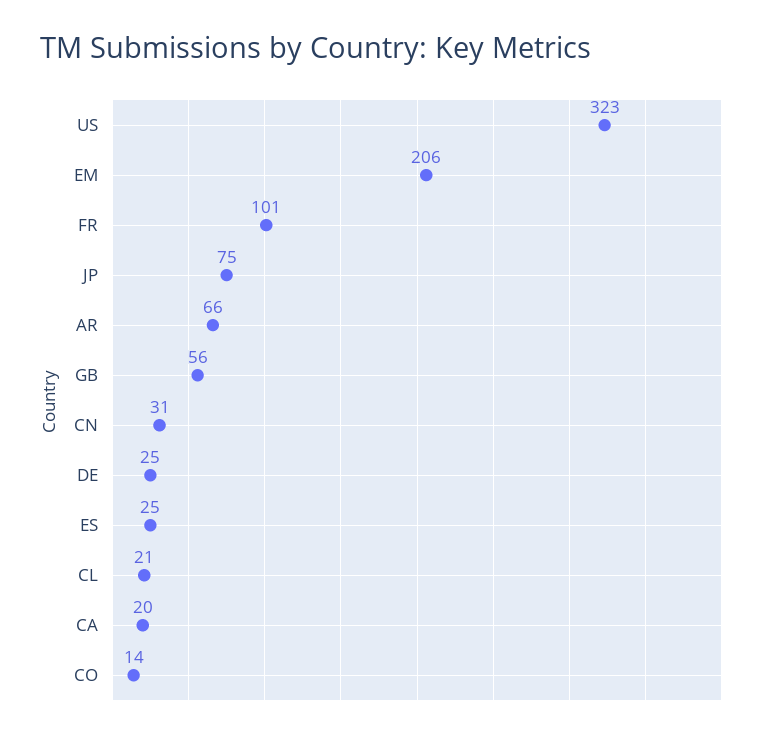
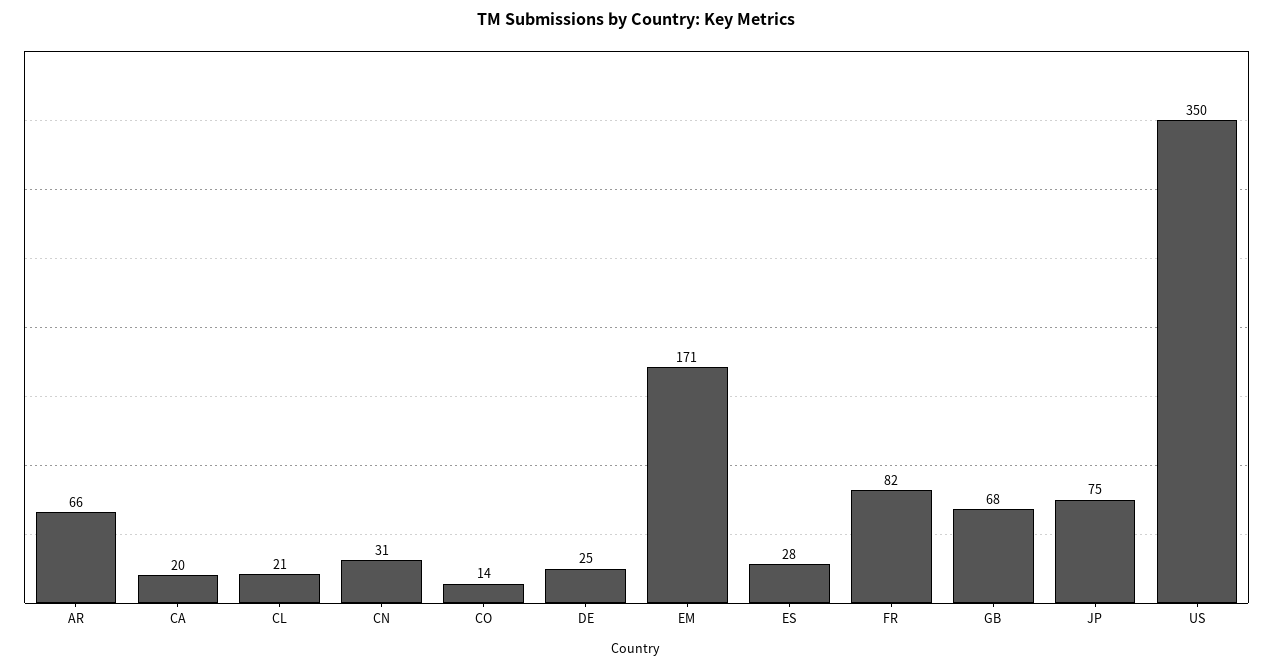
  {
-   "US": 323,
+   "US": 350,
-   "EM": 206,
+   "EM": 171,
-   "FR": 101,
+   "FR": 82,
    "JP": 75,
    "AR": 66,
-   "GB": 56,
+   "GB": 68,
    "CN": 31,
    "DE": 25,
-   "ES": 25,
+   "ES": 28,
    "CL": 21,
    "CA": 20,
    "CO": 14
  }

